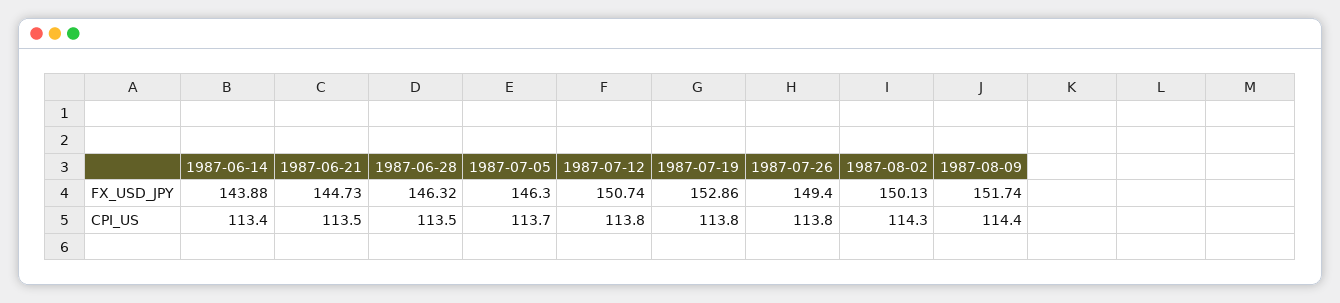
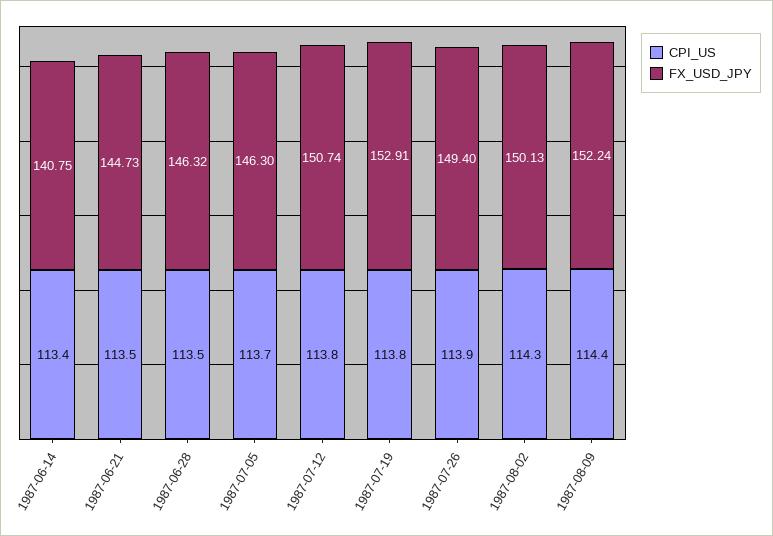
  {
    "FX_USD_JPY": {
-     "1987-06-14": 143.88,
+     "1987-06-14": 140.75,
      "1987-06-21": 144.73,
      "1987-06-28": 146.32,
      "1987-07-05": 146.3,
      "1987-07-12": 150.74,
-     "1987-07-19": 152.86,
+     "1987-07-19": 152.91,
      "1987-07-26": 149.4,
      "1987-08-02": 150.13,
-     "1987-08-09": 151.74
+     "1987-08-09": 152.24
    },
    "CPI_US": {
      "1987-06-14": 113.4,
      "1987-06-21": 113.5,
      "1987-06-28": 113.5,
      "1987-07-05": 113.7,
      "1987-07-12": 113.8,
      "1987-07-19": 113.8,
-     "1987-07-26": 113.8,
+     "1987-07-26": 113.9,
      "1987-08-02": 114.3,
      "1987-08-09": 114.4
    }
  }

